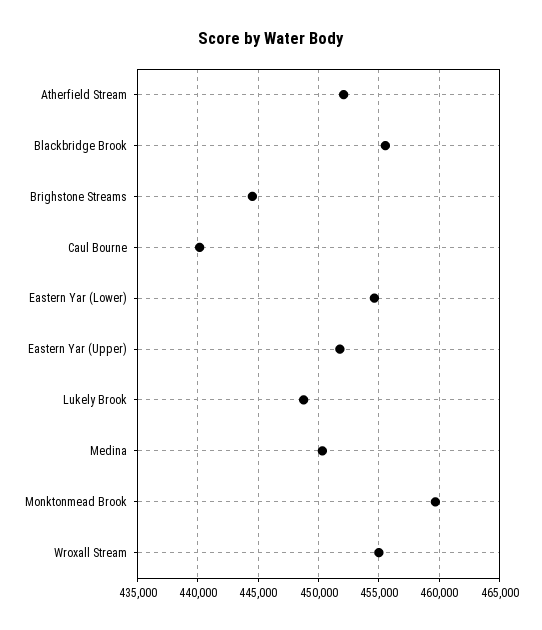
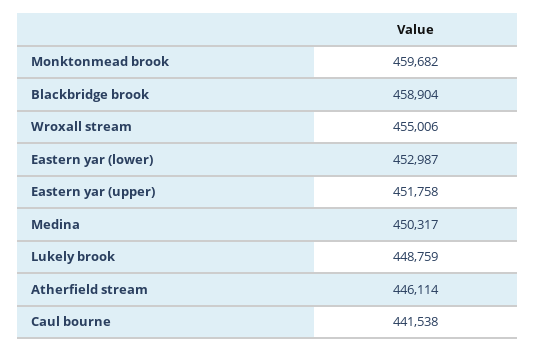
  {
-   "Atherfield Stream": 452000,
+   "Atherfield Stream": 446114,
-   "Blackbridge Brook": 455500,
+   "Blackbridge Brook": 458904,
-   "Brighstone Streams": 444500,
-   "Caul Bourne": 440000,
+   "Caul Bourne": 441538,
-   "Eastern Yar (Lower)": 454500,
+   "Eastern Yar (Lower)": 452987,
    "Eastern Yar (Upper)": 451758,
    "Lukely Brook": 448759,
    "Medina": 450317,
    "Monktonmead Brook": 459682,
    "Wroxall Stream": 455006
  }

